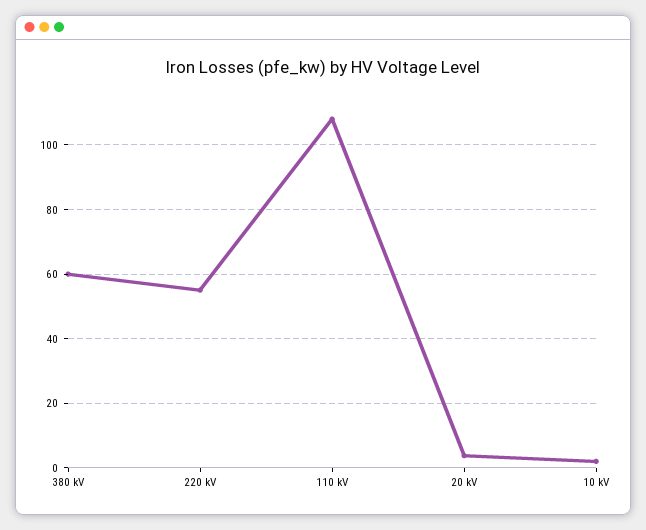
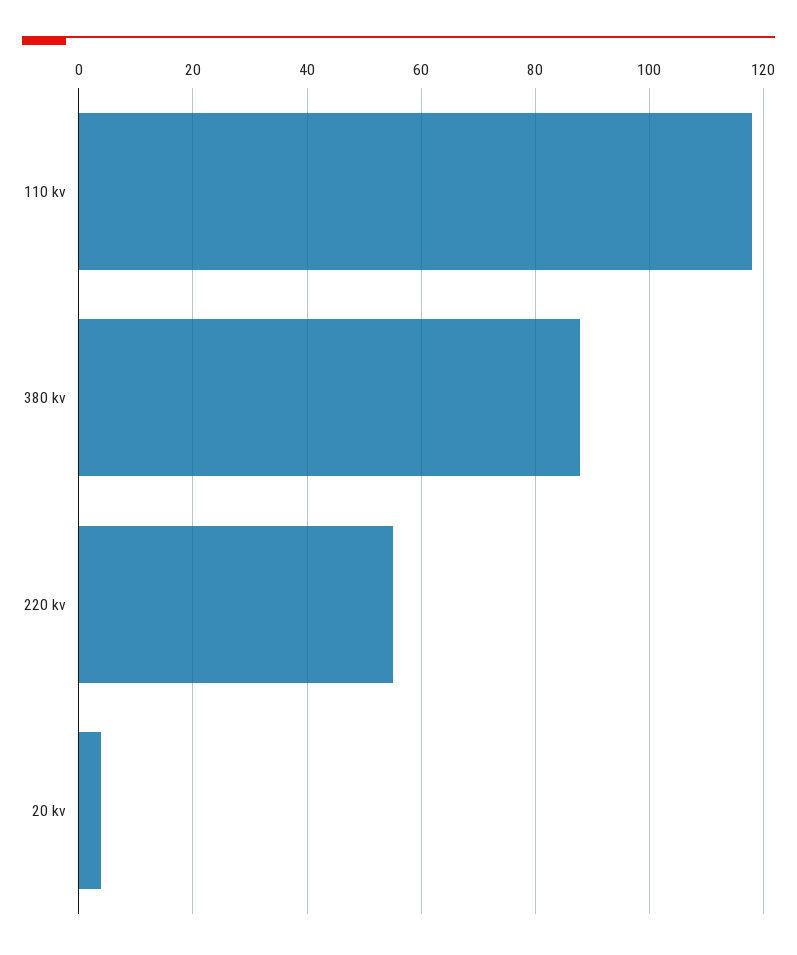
  {
-   "380 kV": 60,
+   "380 kV": 88,
    "220 kV": 56,
-   "110 kV": 108,
+   "110 kV": 118,
-   "20 kV": 4,
+   "20 kV": 4
-   "10 kV": 2
  }

